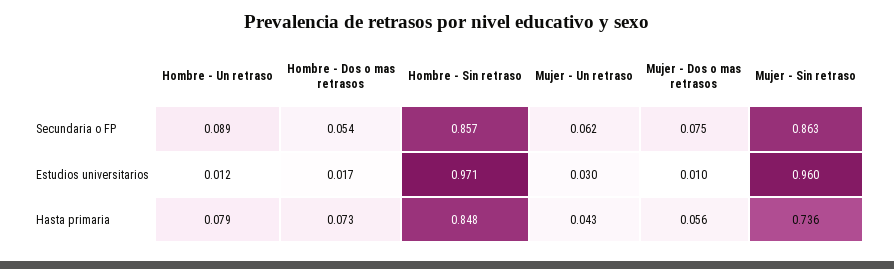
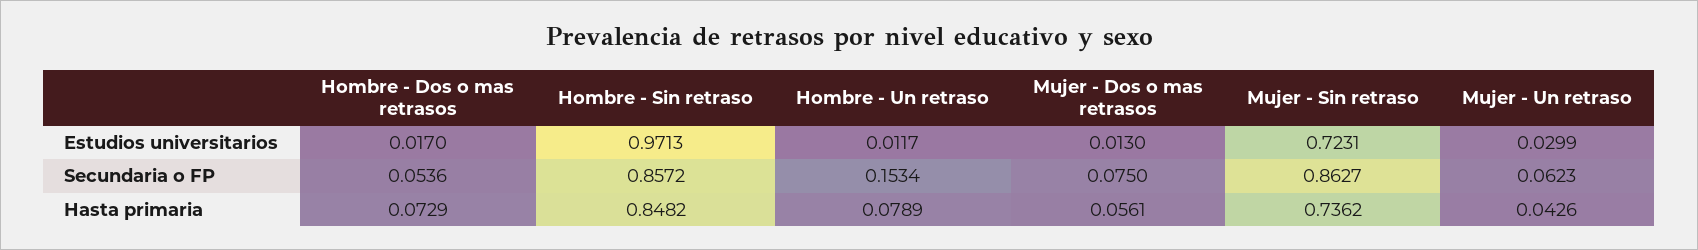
  {
    "Hombre - Un retraso": {
-     "Secundaria o FP": 0.089,
+     "Secundaria o FP": 0.1534,
      "Estudios universitarios": 0.0117,
      "Hasta primaria": 0.0789
    },
    "Hombre - Dos o mas retrasos": {
      "Secundaria o FP": 0.0536,
      "Estudios universitarios": 0.017,
      "Hasta primaria": 0.0729
    },
    "Hombre - Sin retraso": {
      "Secundaria o FP": 0.8572,
      "Estudios universitarios": 0.9713,
      "Hasta primaria": 0.8482
    },
    "Mujer - Un retraso": {
      "Secundaria o FP": 0.0623,
      "Estudios universitarios": 0.0299,
      "Hasta primaria": 0.0426
    },
    "Mujer - Dos o mas retrasos": {
      "Secundaria o FP": 0.075,
-     "Estudios universitarios": 0.01,
+     "Estudios universitarios": 0.013,
      "Hasta primaria": 0.0561
    },
    "Mujer - Sin retraso": {
      "Secundaria o FP": 0.8627,
-     "Estudios universitarios": 0.96,
+     "Estudios universitarios": 0.7231,
      "Hasta primaria": 0.7362
    }
  }

